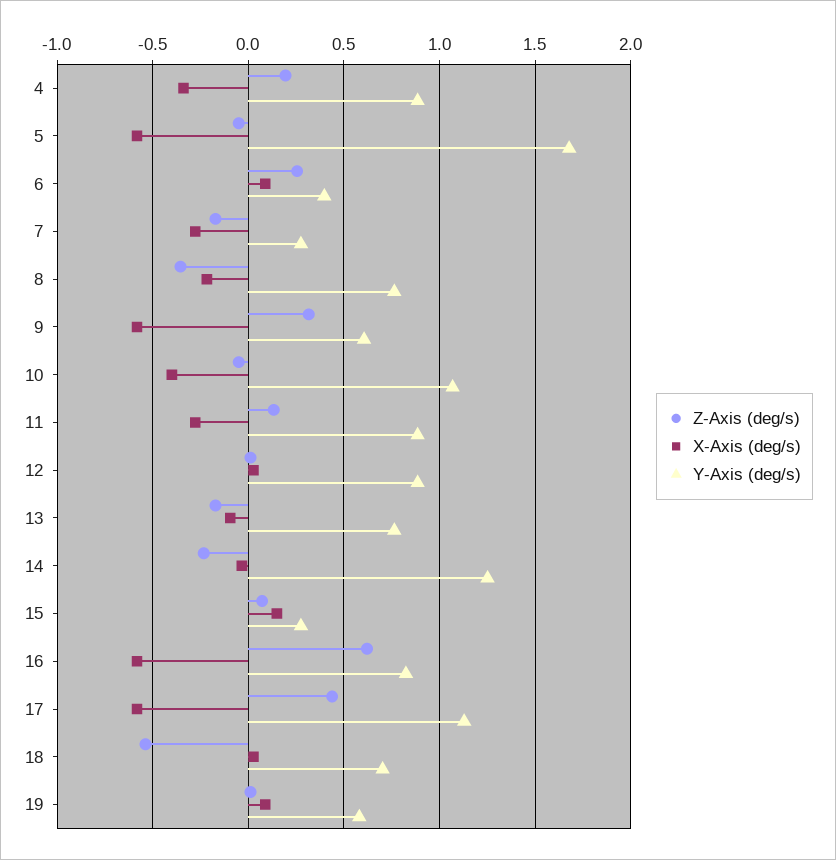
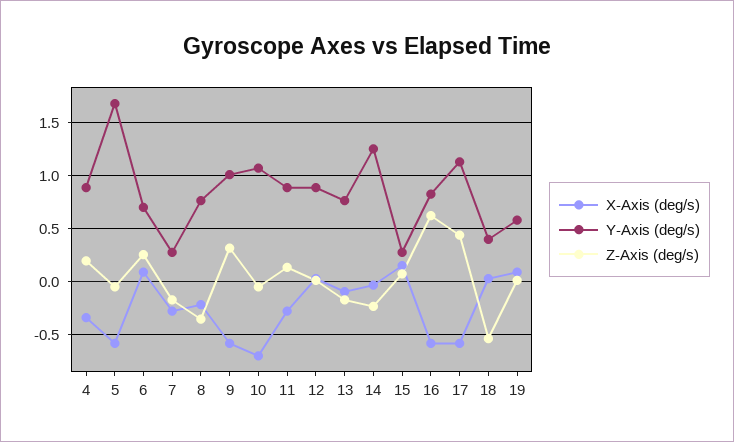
  {
    "Z-Axis (deg/s)": {
      "4": 0.2,
      "5": -0.05,
      "6": 0.25,
      "7": -0.15,
      "8": -0.35,
      "9": 0.3,
      "10": -0.05,
      "11": 0.15,
      "12": 0,
      "13": -0.15,
      "14": -0.25,
      "15": 0.05,
      "16": 0.6,
      "17": 0.45,
      "18": -0.55,
      "19": 0
    },
    "X-Axis (deg/s)": {
      "4": -0.35,
      "5": -0.6,
      "6": 0.1,
      "7": -0.3,
      "8": -0.2,
      "9": -0.6,
-     "10": -0.4,
+     "10": -0.7,
      "11": -0.3,
      "12": 0.05,
      "13": -0.1,
      "14": -0.05,
      "15": 0.15,
      "16": -0.6,
      "17": -0.6,
      "18": 0.05,
      "19": 0.1
    },
    "Y-Axis (deg/s)": {
      "4": 0.9,
      "5": 1.7,
-     "6": 0.4,
+     "6": 0.7,
      "7": 0.3,
      "8": 0.75,
-     "9": 0.6,
+     "9": 1,
      "10": 1.05,
      "11": 0.9,
      "12": 0.9,
      "13": 0.75,
      "14": 1.25,
      "15": 0.3,
      "16": 0.8,
      "17": 1.15,
-     "18": 0.7,
+     "18": 0.4,
      "19": 0.6
    }
  }

